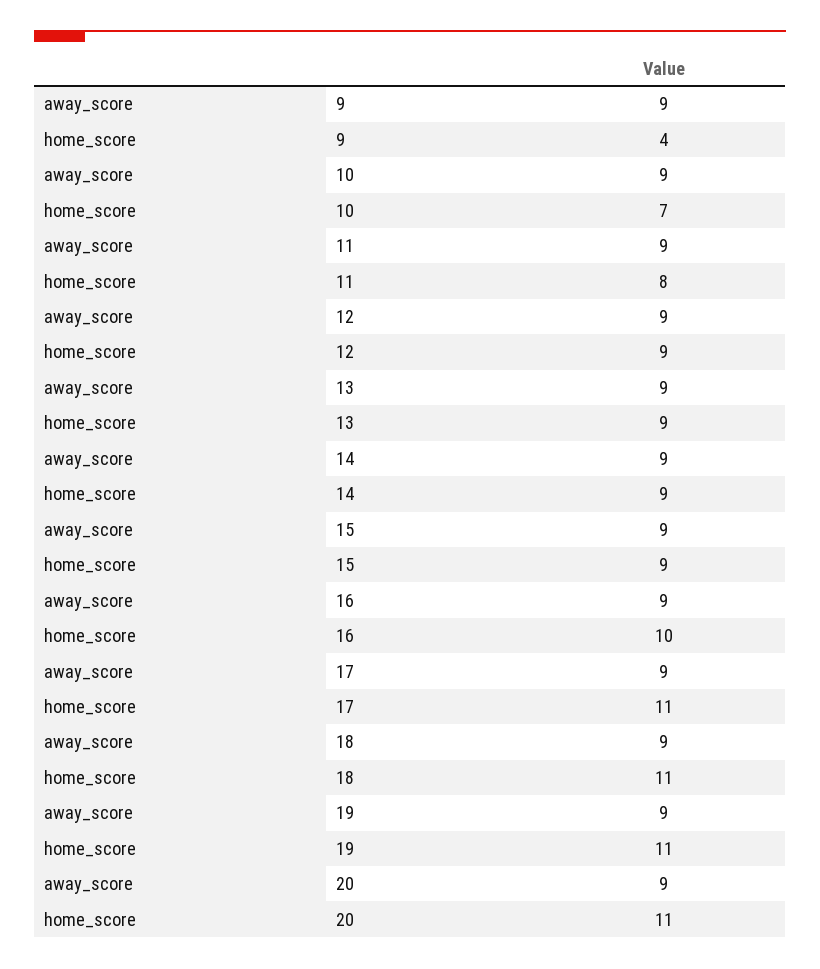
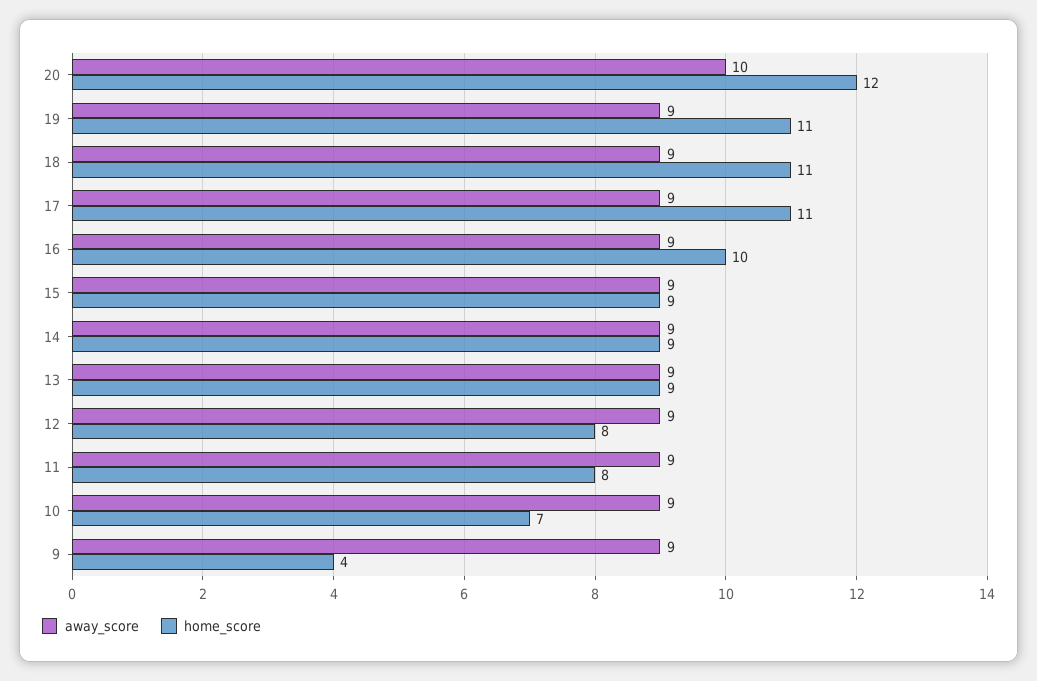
  {
    "away_score": {
      "9": 9,
      "10": 9,
      "11": 9,
      "12": 9,
      "13": 9,
      "14": 9,
      "15": 9,
      "16": 9,
      "17": 9,
      "18": 9,
      "19": 9,
-     "20": 9
+     "20": 10
    },
    "home_score": {
      "9": 4,
      "10": 7,
      "11": 8,
-     "12": 9,
+     "12": 8,
      "13": 9,
      "14": 9,
      "15": 9,
      "16": 10,
      "17": 11,
      "18": 11,
      "19": 11,
-     "20": 11
+     "20": 12
    }
  }

